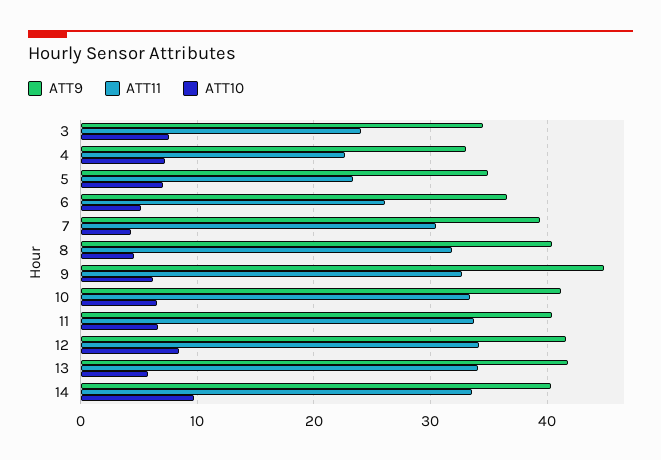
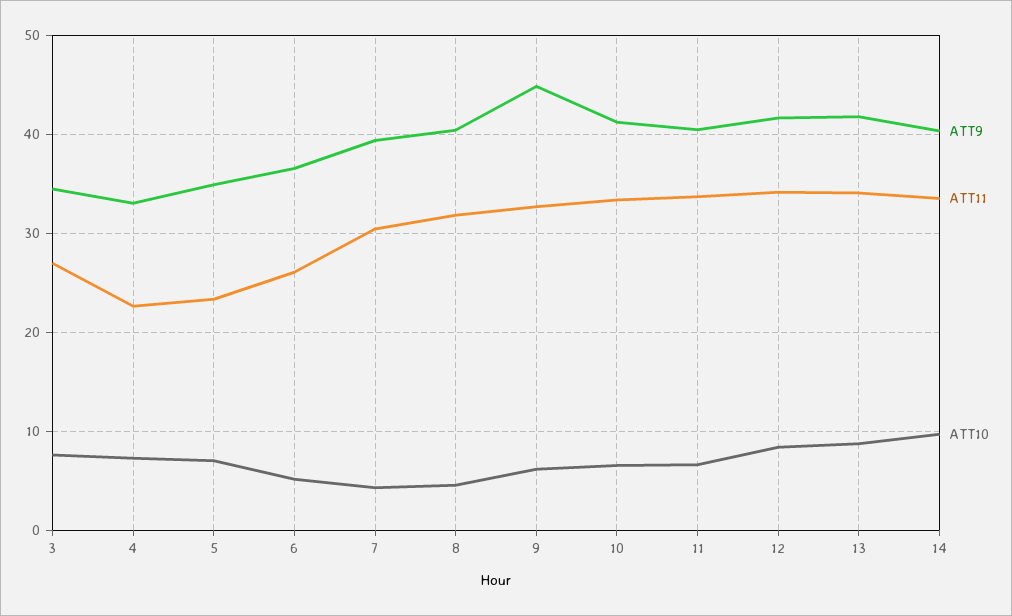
  {
    "ATT9": {
      "3": 34,
      "4": 33,
      "5": 35,
      "6": 37,
      "7": 39,
      "8": 40,
      "9": 45,
      "10": 41,
      "11": 40,
      "12": 42,
      "13": 42,
      "14": 40
    },
    "ATT11": {
-     "3": 24,
+     "3": 27,
      "4": 23,
      "5": 23,
      "6": 26,
      "7": 30,
      "8": 32,
      "9": 33,
      "10": 33,
      "11": 34,
      "12": 34,
      "13": 34,
      "14": 34
    },
    "ATT10": {
      "3": 8,
      "4": 7,
      "5": 7,
      "6": 5,
      "7": 4,
      "8": 5,
      "9": 6,
      "10": 7,
      "11": 7,
      "12": 8,
-     "13": 6,
+     "13": 9,
      "14": 10
    }
  }

